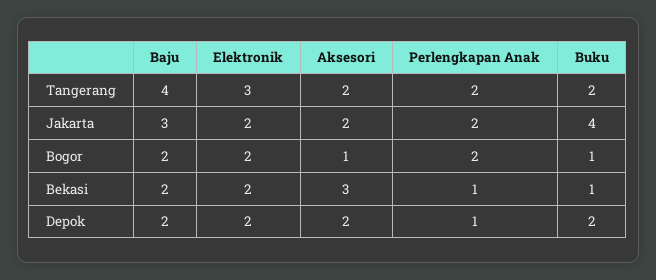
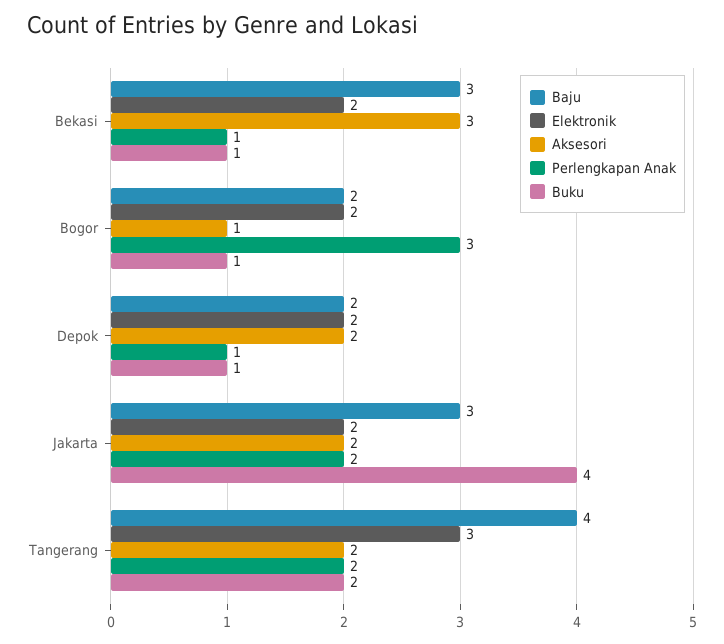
  {
    "Baju": {
      "Tangerang": 4,
      "Jakarta": 3,
      "Bogor": 2,
-     "Bekasi": 2,
+     "Bekasi": 3,
      "Depok": 2
    },
    "Elektronik": {
      "Tangerang": 3,
      "Jakarta": 2,
      "Bogor": 2,
      "Bekasi": 2,
      "Depok": 2
    },
    "Aksesori": {
      "Tangerang": 2,
      "Jakarta": 2,
      "Bogor": 1,
      "Bekasi": 3,
      "Depok": 2
    },
    "Perlengkapan Anak": {
      "Tangerang": 2,
      "Jakarta": 2,
-     "Bogor": 2,
+     "Bogor": 3,
      "Bekasi": 1,
      "Depok": 1
    },
    "Buku": {
      "Tangerang": 2,
      "Jakarta": 4,
      "Bogor": 1,
      "Bekasi": 1,
-     "Depok": 2
+     "Depok": 1
    }
  }

